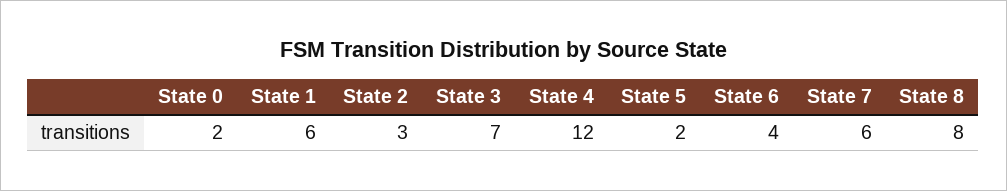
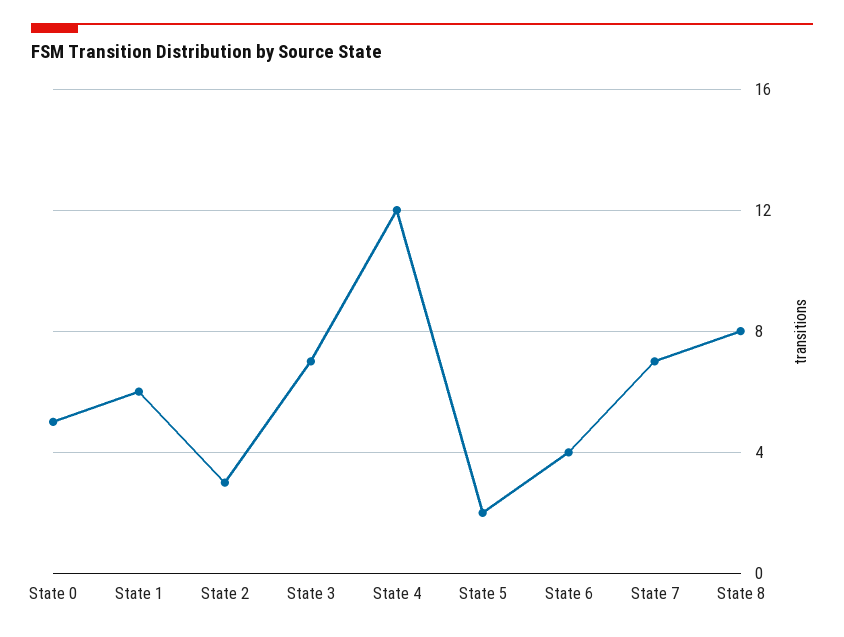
  {
-   "State 0": 2,
+   "State 0": 5,
    "State 1": 6,
    "State 2": 3,
    "State 3": 7,
    "State 4": 12,
    "State 5": 2,
    "State 6": 4,
-   "State 7": 6,
+   "State 7": 7,
    "State 8": 8
  }

